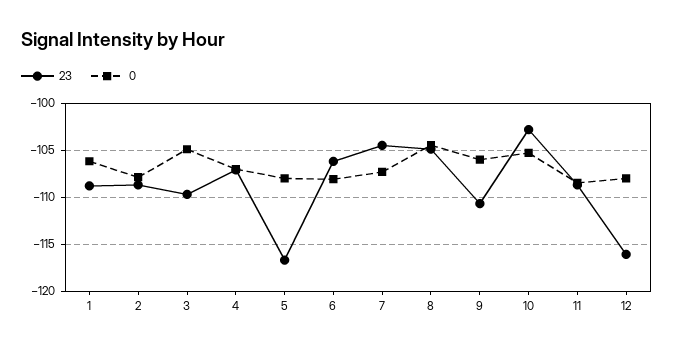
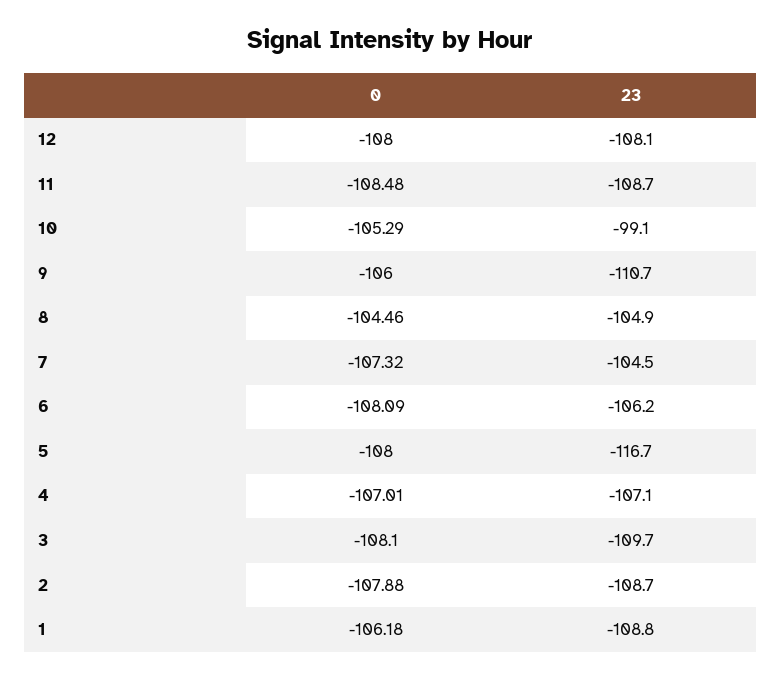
  {
    "23": {
      "1": -108.8,
      "2": -108.7,
      "3": -109.7,
      "4": -107.1,
      "5": -116.7,
      "6": -106.2,
      "7": -104.5,
      "8": -104.9,
      "9": -110.7,
-     "10": -103,
+     "10": -99.1,
      "11": -108.7,
-     "12": -116
+     "12": -108.1
    },
    "0": {
      "1": -106.18,
      "2": -107.88,
-     "3": -105,
+     "3": -108.1,
      "4": -107.01,
      "5": -108,
      "6": -108.09,
      "7": -107.32,
      "8": -104.46,
      "9": -106,
      "10": -105.29,
      "11": -108.48,
      "12": -108
    }
  }

